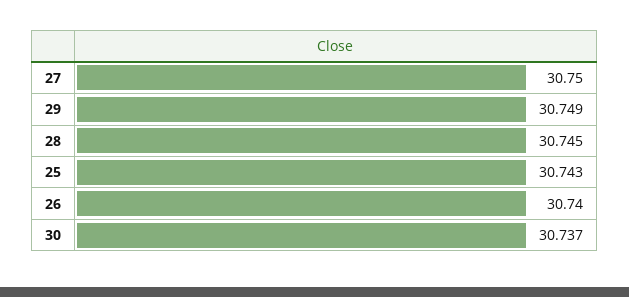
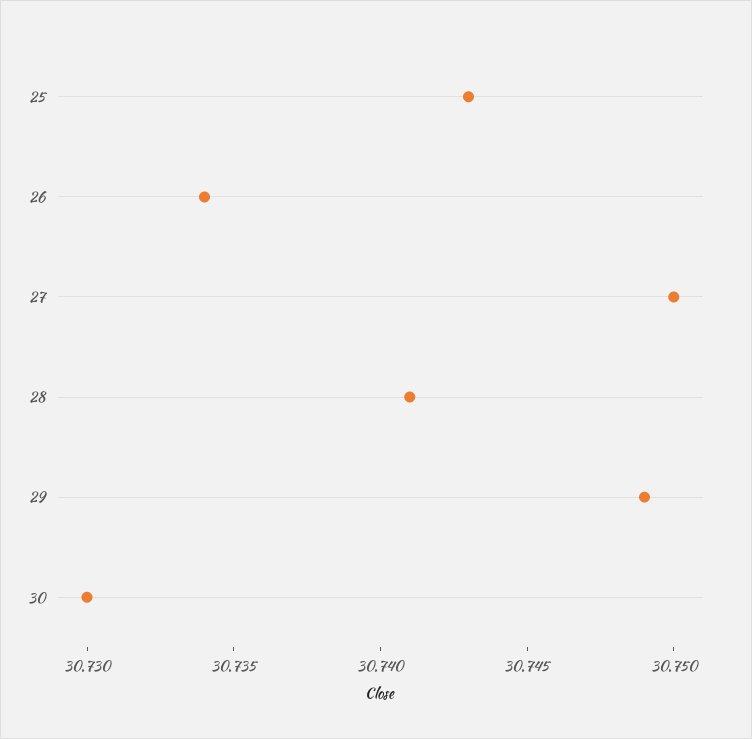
  {
    "27": 30.75,
    "29": 30.749,
-   "28": 30.745,
+   "28": 30.741,
    "25": 30.743,
-   "26": 30.74,
+   "26": 30.734,
-   "30": 30.737
+   "30": 30.73
  }

